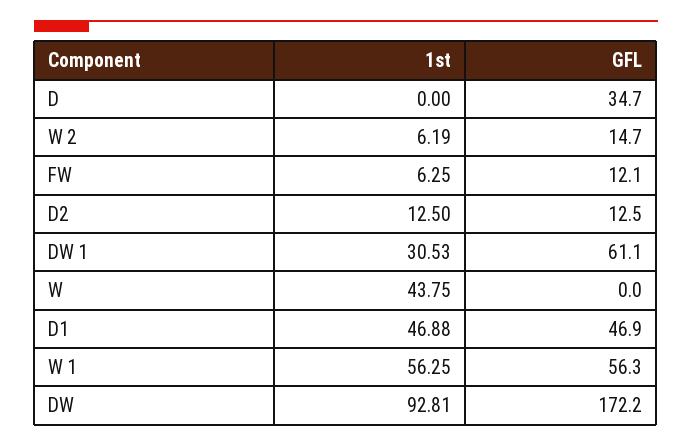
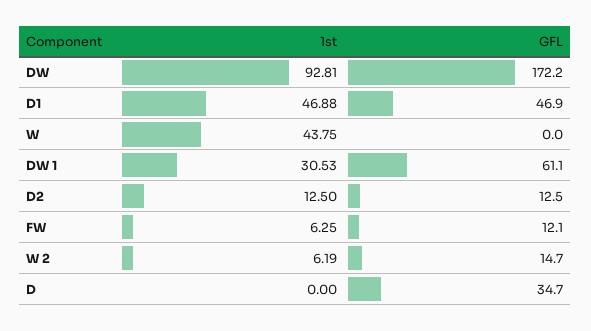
  {
    "1st": {
      "D": 0,
      "W 2": 6.19,
      "FW": 6.25,
      "D2": 12.5,
      "DW 1": 30.53,
      "W": 43.75,
      "D1": 46.88,
-     "W 1": 56.25,
      "DW": 92.81
    },
    "GFL": {
      "D": 34.7,
      "W 2": 14.7,
      "FW": 12.1,
      "D2": 12.5,
      "DW 1": 61.1,
      "W": 0,
      "D1": 46.9,
-     "W 1": 56.3,
      "DW": 172.2
    }
  }

